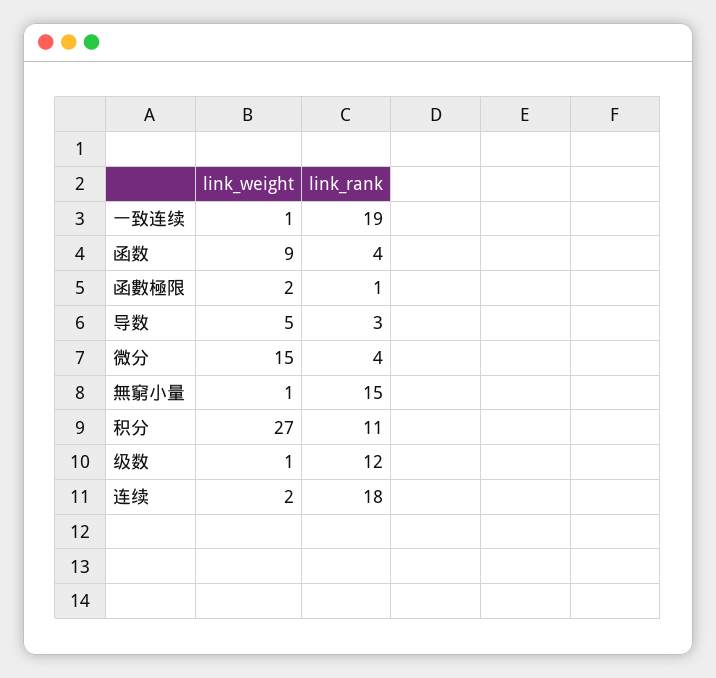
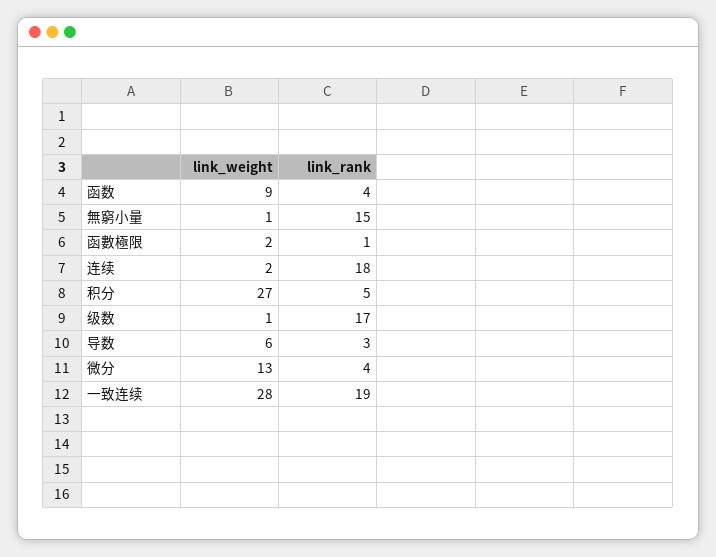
  {
    "link_weight": {
-     "一致连续": 1,
+     "一致连续": 28,
      "函数": 9,
      "函數極限": 2,
-     "导数": 5,
+     "导数": 6,
-     "微分": 15,
+     "微分": 13,
      "無窮小量": 1,
      "积分": 27,
      "级数": 1,
      "连续": 2
    },
    "link_rank": {
      "一致连续": 19,
      "函数": 4,
      "函數極限": 1,
      "导数": 3,
      "微分": 4,
      "無窮小量": 15,
-     "积分": 11,
+     "积分": 5,
-     "级数": 12,
+     "级数": 17,
      "连续": 18
    }
  }

